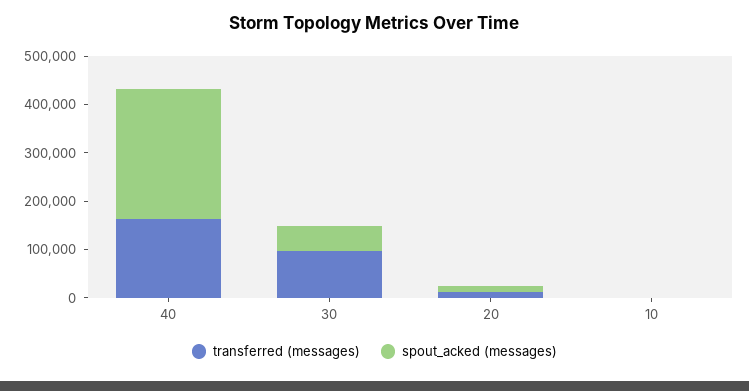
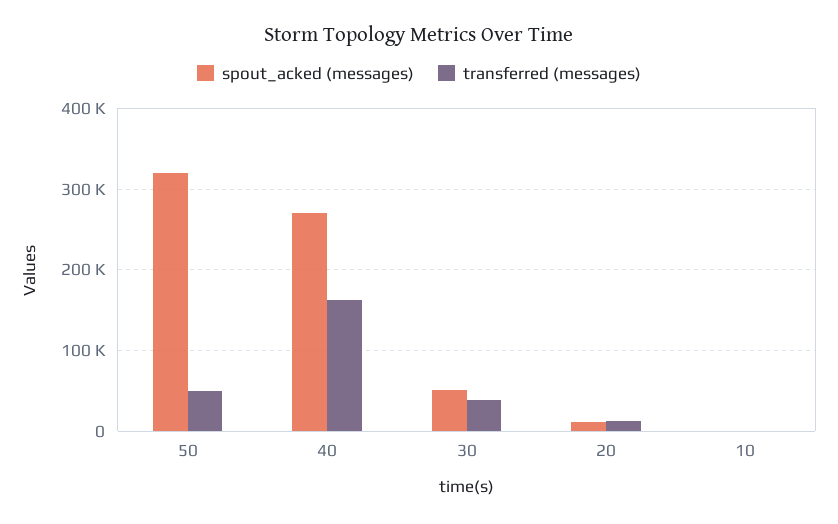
  {
    "transferred (messages)": {
      "40": 160000,
-     "30": 100000,
+     "30": 40000,
      "20": 10000,
-     "10": 0
+     "10": 0,
+     "50": 50000
    },
    "spout_acked (messages)": {
      "40": 270000,
      "30": 50000,
      "20": 10000,
-     "10": 0
+     "10": 0,
+     "50": 320000
    }
  }

